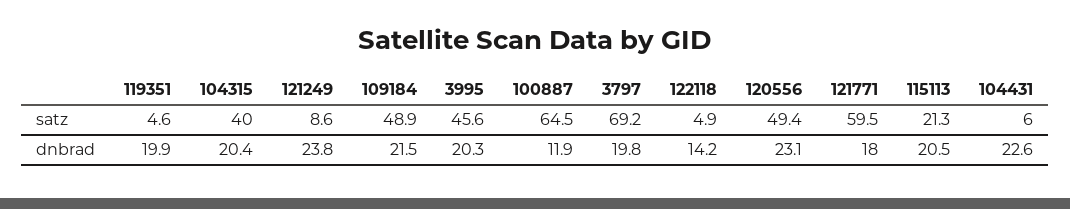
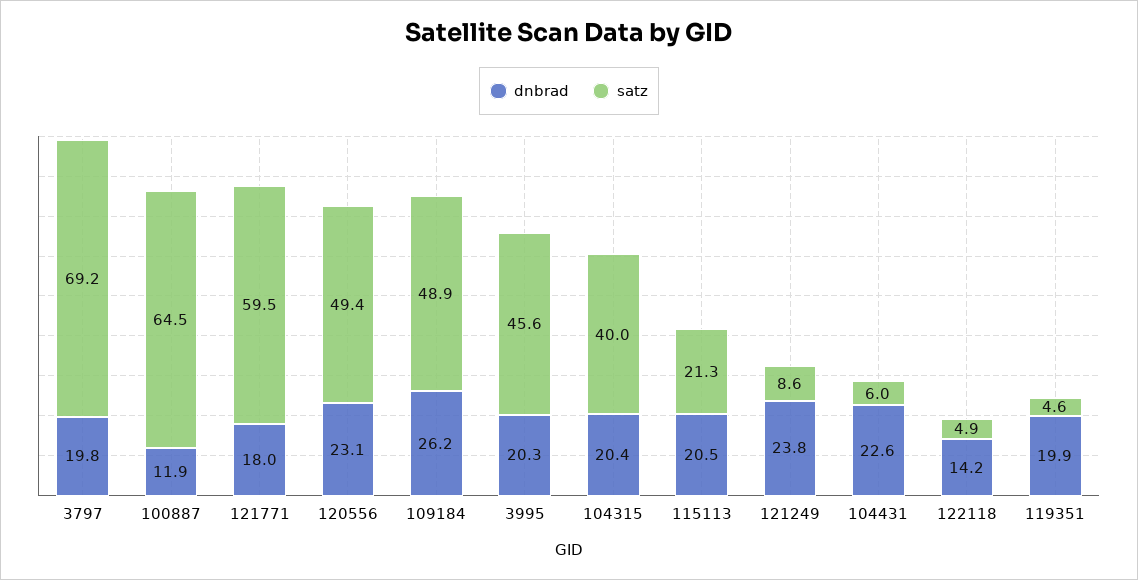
  {
    "satz": {
      "119351": 4.6,
      "104315": 40,
      "121249": 8.6,
      "109184": 48.9,
      "3995": 45.6,
      "100887": 64.5,
      "3797": 69.2,
      "122118": 4.9,
      "120556": 49.4,
      "121771": 59.5,
      "115113": 21.3,
      "104431": 6
    },
    "dnbrad": {
      "119351": 19.9,
      "104315": 20.4,
      "121249": 23.8,
-     "109184": 21.5,
+     "109184": 26.2,
      "3995": 20.3,
      "100887": 11.9,
      "3797": 19.8,
      "122118": 14.2,
      "120556": 23.1,
      "121771": 18,
      "115113": 20.5,
      "104431": 22.6
    }
  }

